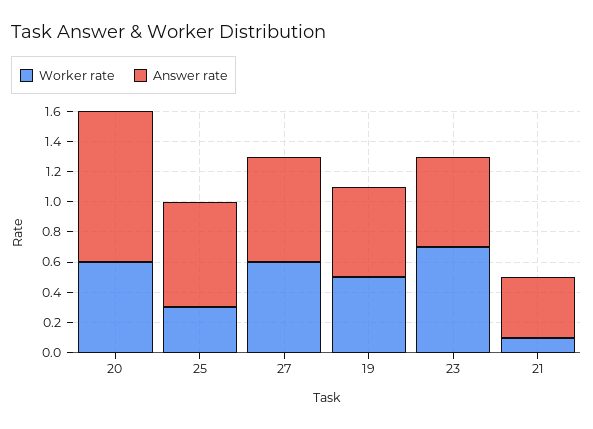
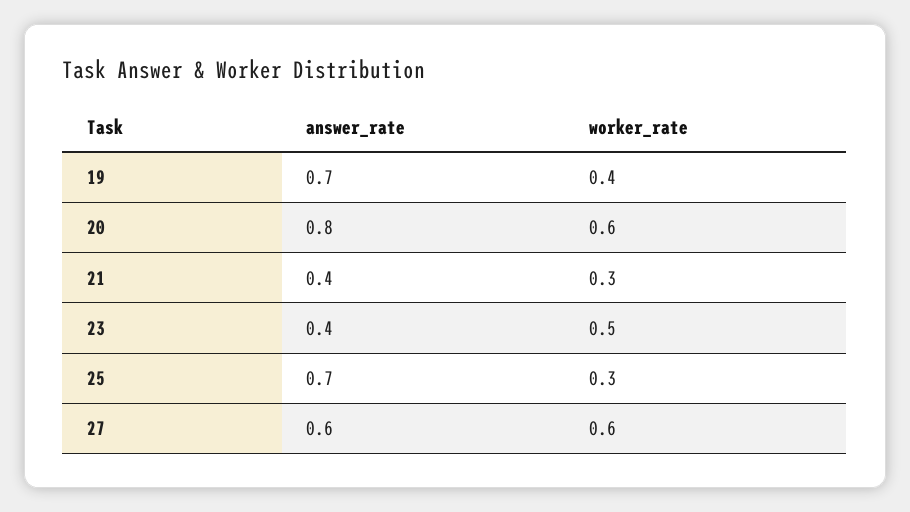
  {
    "Worker rate": {
      "20": 0.6,
      "25": 0.3,
      "27": 0.6,
-     "19": 0.5,
+     "19": 0.4,
-     "23": 0.7,
+     "23": 0.5,
-     "21": 0.1
+     "21": 0.3
    },
    "Answer rate": {
-     "20": 1,
+     "20": 0.8,
      "25": 0.7,
-     "27": 0.7,
+     "27": 0.6,
-     "19": 0.6,
+     "19": 0.7,
-     "23": 0.6,
+     "23": 0.4,
      "21": 0.4
    }
  }

